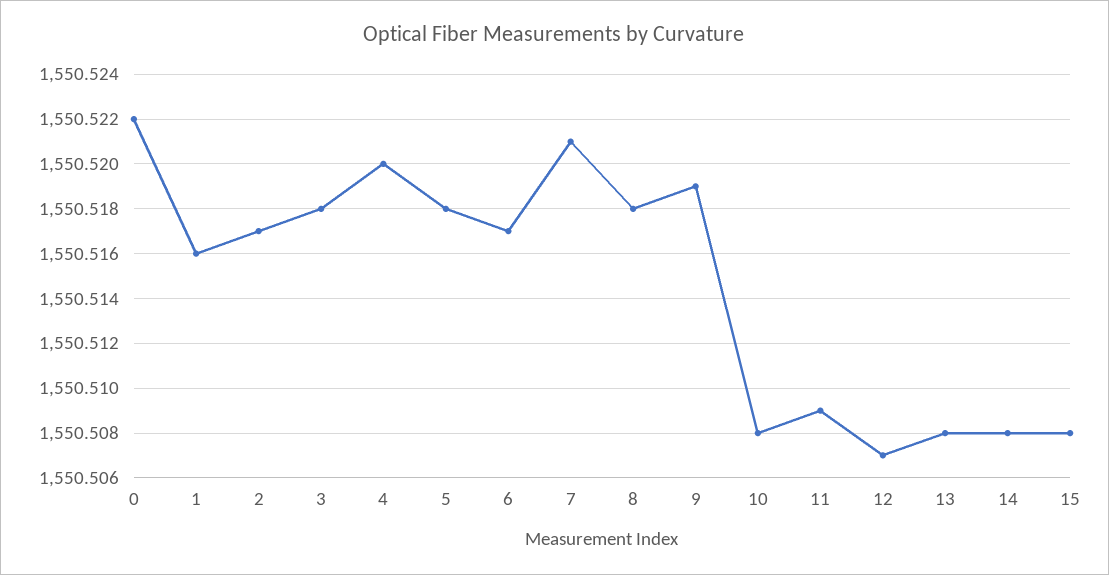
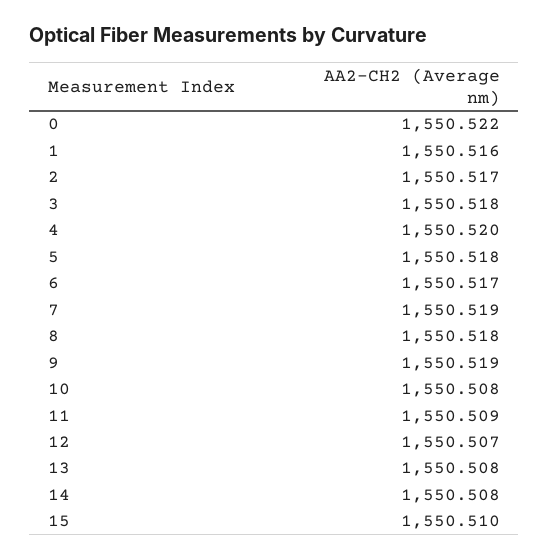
  {
    "0": 1550.522,
    "1": 1550.516,
    "2": 1550.517,
    "3": 1550.518,
    "4": 1550.52,
    "5": 1550.518,
    "6": 1550.517,
-   "7": 1550.521,
+   "7": 1550.519,
    "8": 1550.518,
    "9": 1550.519,
    "10": 1550.508,
    "11": 1550.509,
    "12": 1550.507,
    "13": 1550.508,
    "14": 1550.508,
-   "15": 1550.508
+   "15": 1550.51
  }

